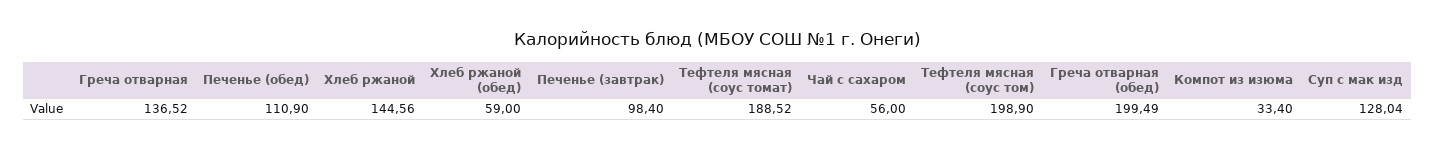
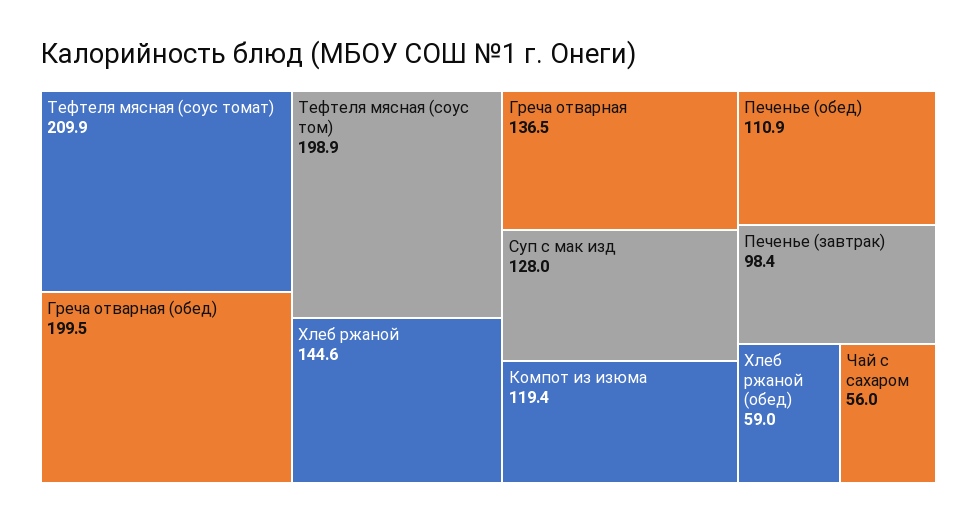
  {
    "Греча отварная": 136.52,
    "Печенье (обед)": 110.9,
    "Хлеб ржаной": 144.56,
    "Хлеб ржаной (обед)": 59,
    "Печенье (завтрак)": 98.4,
-   "Тефтеля мясная (соус томат)": 188.52,
+   "Тефтеля мясная (соус томат)": 209.9,
    "Чай с сахаром": 56,
    "Тефтеля мясная (соус том)": 198.9,
    "Греча отварная (обед)": 199.49,
-   "Компот из изюма": 33.4,
+   "Компот из изюма": 119.4,
    "Суп с мак изд": 128.04
  }

